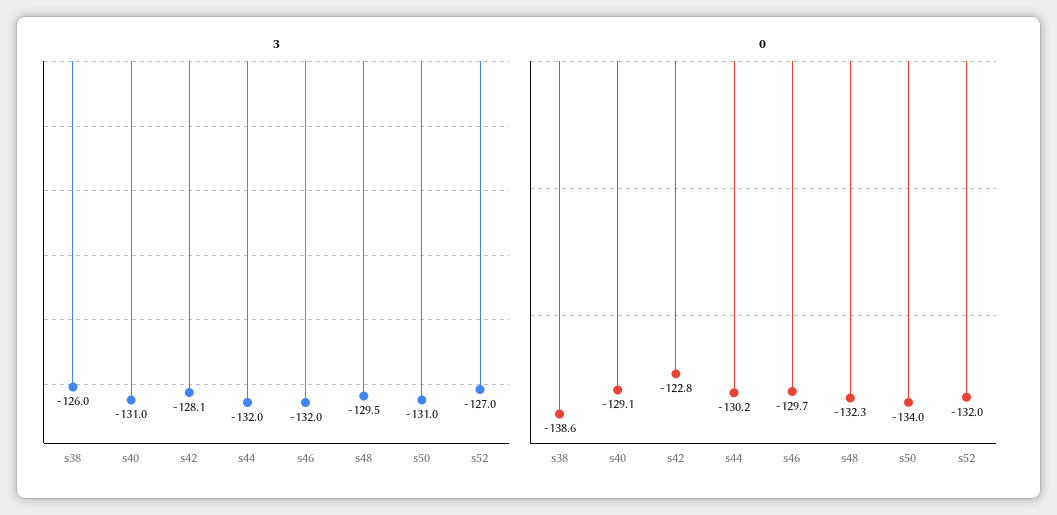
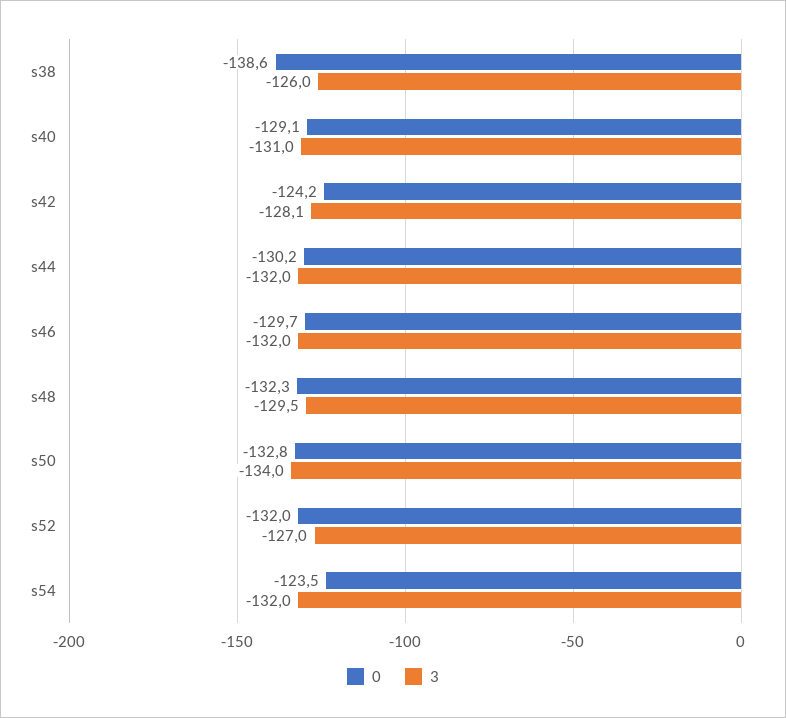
  {
    "3": {
      "s38": -126,
      "s40": -131,
      "s42": -128.1,
      "s44": -132,
      "s46": -132,
      "s48": -129.5,
-     "s50": -131,
+     "s50": -134,
-     "s52": -127
+     "s52": -127,
+     "s54": -132
    },
    "0": {
      "s38": -138.6,
      "s40": -129.1,
-     "s42": -122.8,
+     "s42": -124.2,
      "s44": -130.2,
      "s46": -129.7,
      "s48": -132.3,
-     "s50": -134,
+     "s50": -132.8,
-     "s52": -132
+     "s52": -132,
+     "s54": -123.5
    }
  }

